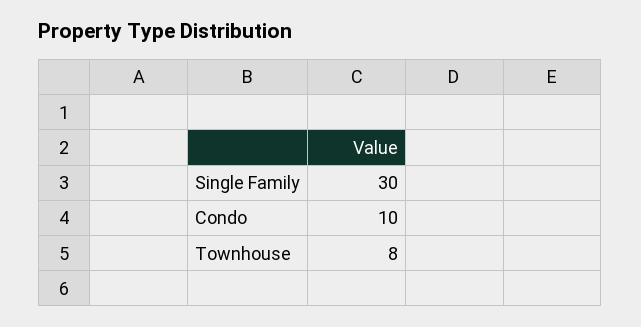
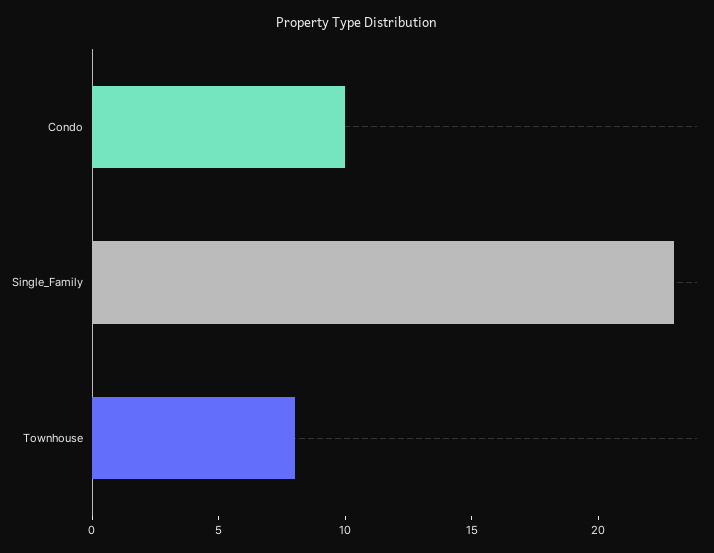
  {
-   "Single Family": 30,
+   "Single Family": 23,
    "Condo": 10,
    "Townhouse": 8
  }

